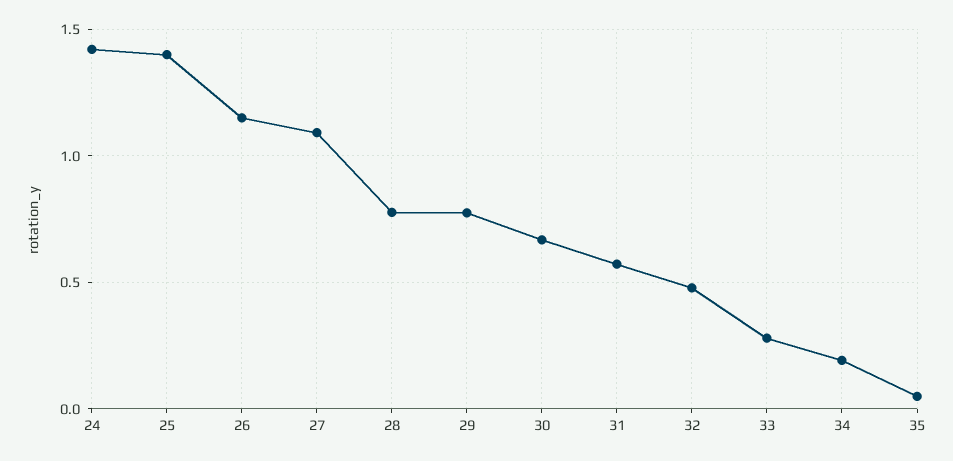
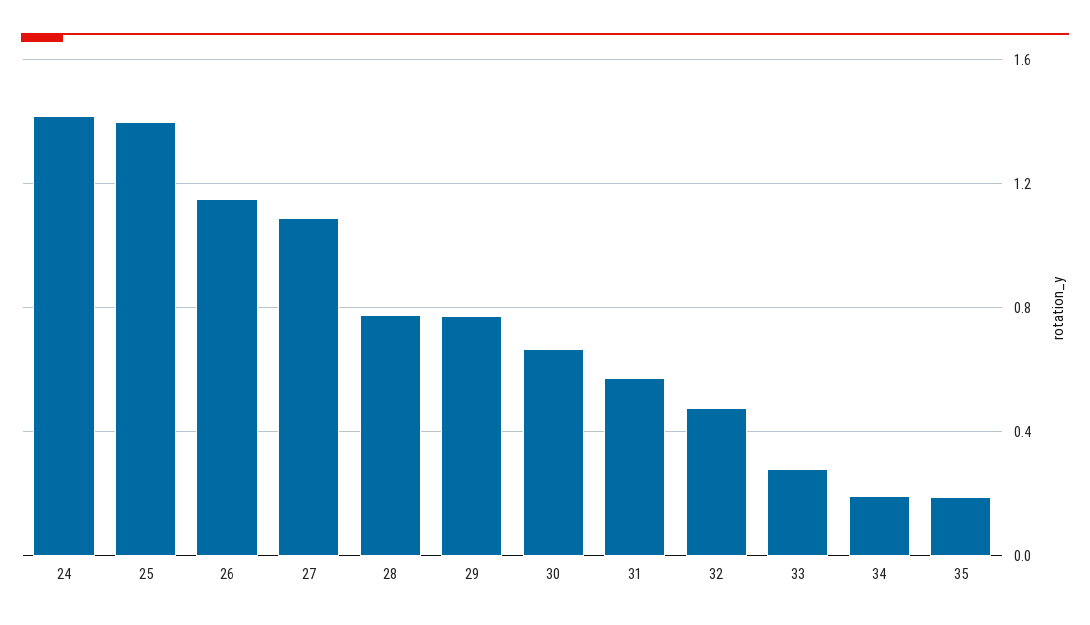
  {
    "24": 1.4,
    "25": 1.4,
    "26": 1.15,
    "27": 1.1,
    "28": 0.8,
    "29": 0.75,
    "30": 0.65,
    "31": 0.55,
    "32": 0.5,
    "33": 0.3,
    "34": 0.2,
-   "35": 0.05
+   "35": 0.2
  }

